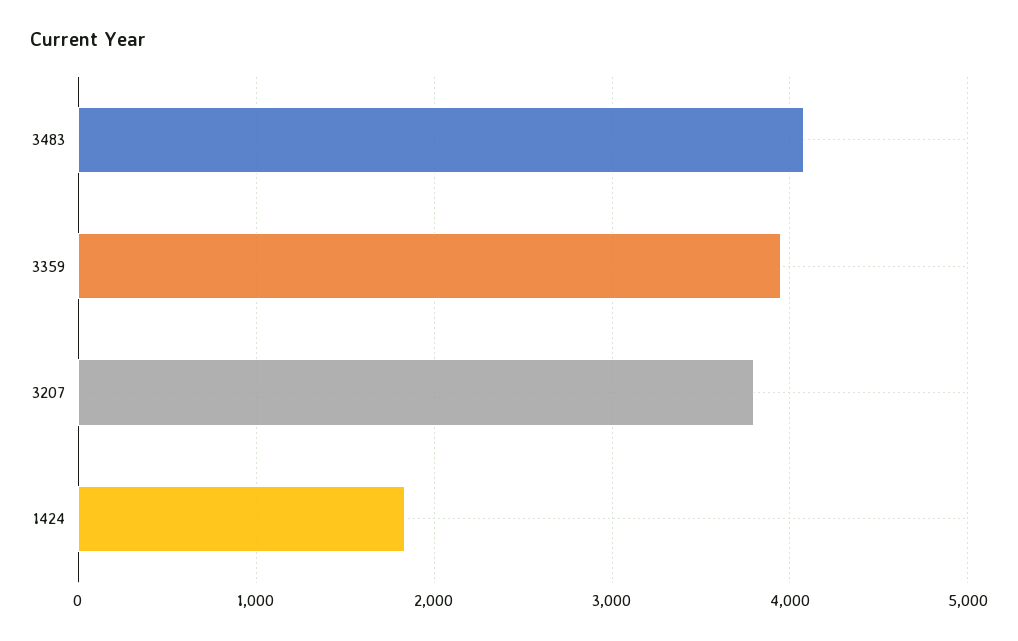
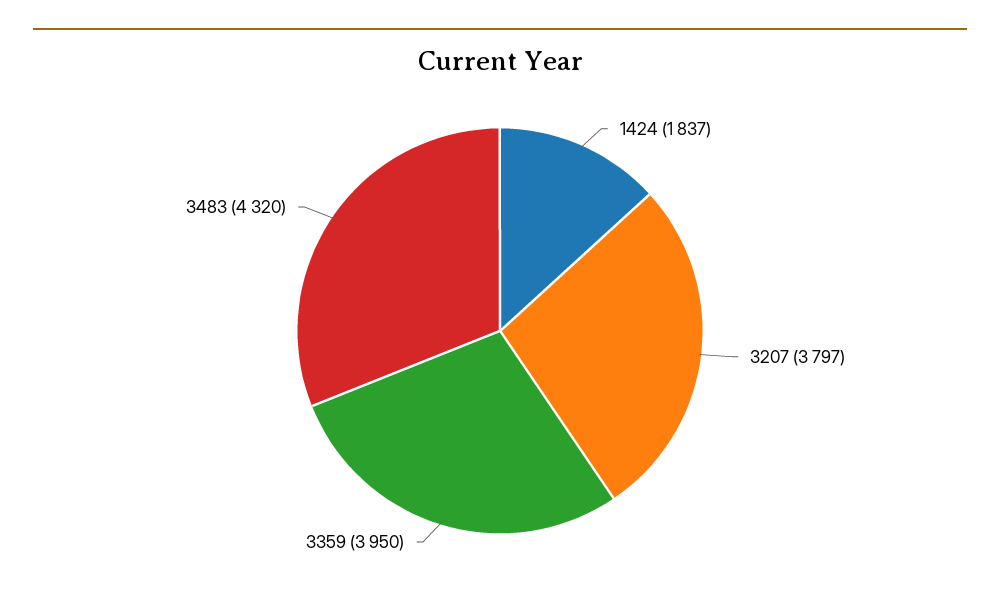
  {
-   "3483": 4100,
+   "3483": 4320,
    "3359": 3950,
    "3207": 3797,
    "1424": 1837
  }

